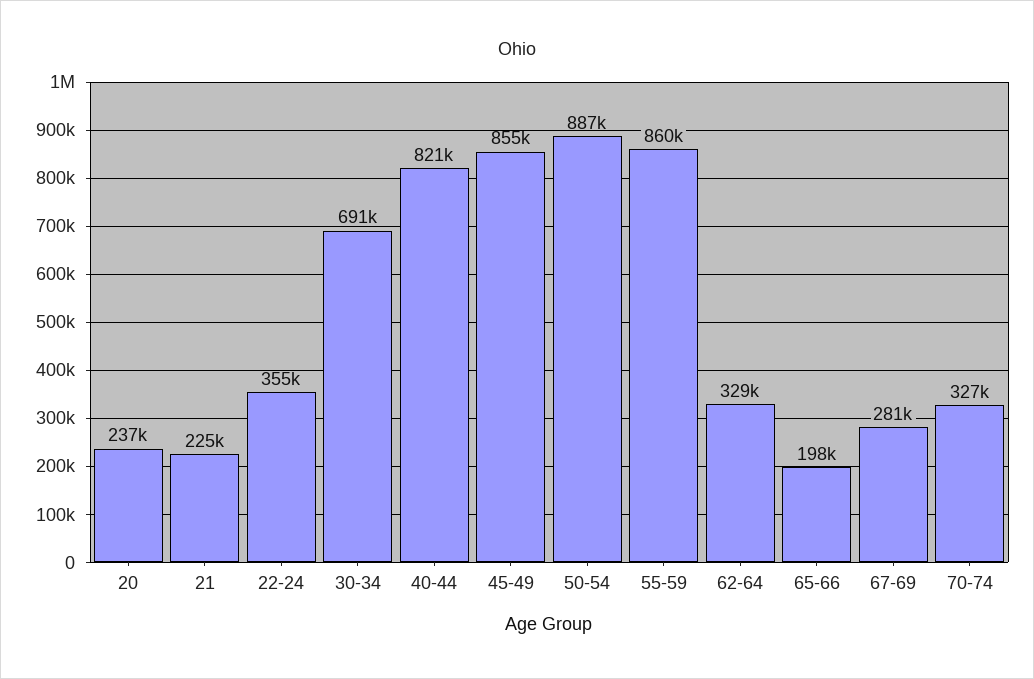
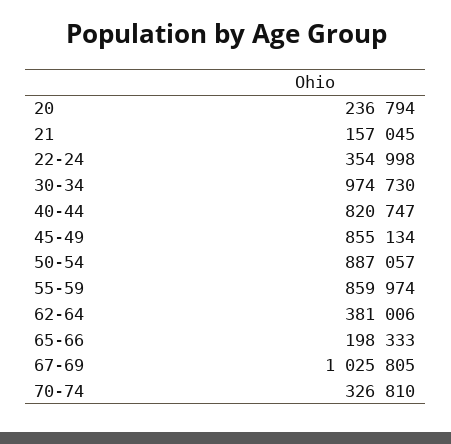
  {
    "20": 236794,
-   "21": 225000,
+   "21": 157045,
    "22-24": 354998,
-   "30-34": 691000,
+   "30-34": 974730,
    "40-44": 820747,
    "45-49": 855134,
    "50-54": 887057,
    "55-59": 859974,
-   "62-64": 329000,
+   "62-64": 381006,
    "65-66": 198333,
-   "67-69": 281000,
+   "67-69": 1025805,
    "70-74": 326810
  }

